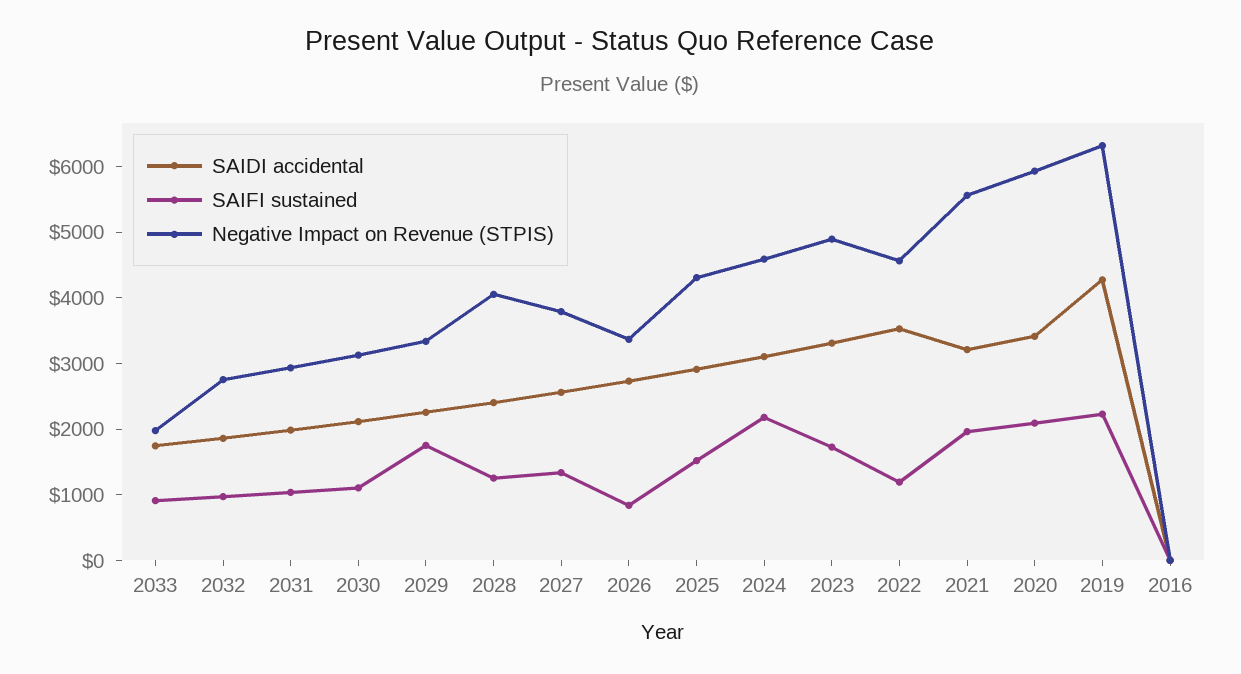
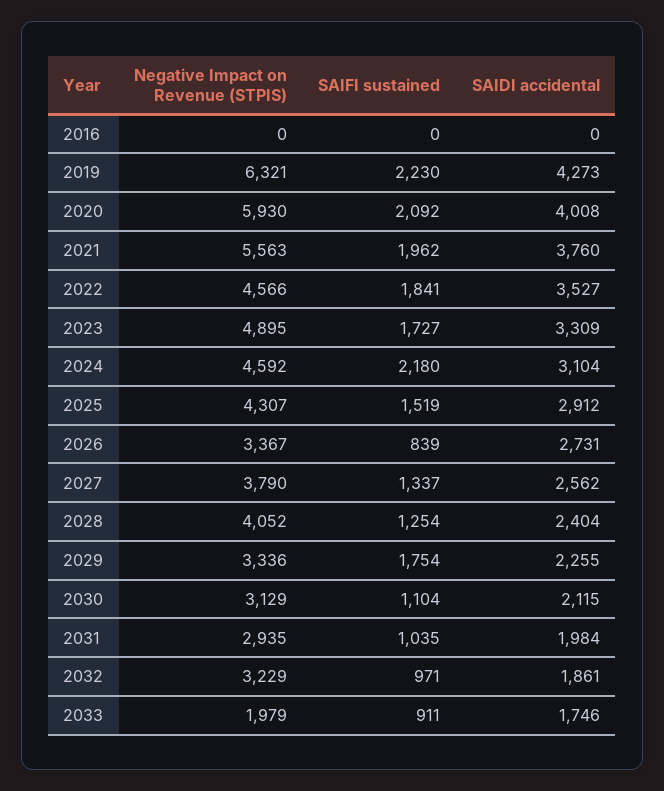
  {
    "SAIDI accidental": {
      "2033": 1746,
      "2032": 1861,
      "2031": 1984,
      "2030": 2115,
      "2029": 2255,
      "2028": 2404,
      "2027": 2562,
      "2026": 2731,
      "2025": 2912,
      "2024": 3104,
      "2023": 3309,
      "2022": 3527,
-     "2021": 3200,
+     "2021": 3760,
-     "2020": 3400,
+     "2020": 4008,
      "2019": 4273,
      "2016": 0
    },
    "SAIFI sustained": {
      "2033": 911,
      "2032": 971,
      "2031": 1035,
      "2030": 1104,
      "2029": 1754,
      "2028": 1254,
      "2027": 1337,
      "2026": 839,
      "2025": 1519,
      "2024": 2180,
      "2023": 1727,
-     "2022": 1200,
+     "2022": 1841,
      "2021": 1962,
      "2020": 2092,
      "2019": 2230,
      "2016": 0
    },
    "Negative Impact on Revenue (STPIS)": {
      "2033": 1979,
-     "2032": 2800,
+     "2032": 3229,
      "2031": 2935,
      "2030": 3129,
      "2029": 3336,
      "2028": 4052,
      "2027": 3790,
      "2026": 3367,
      "2025": 4307,
      "2024": 4592,
      "2023": 4895,
      "2022": 4566,
      "2021": 5563,
      "2020": 5930,
      "2019": 6321,
      "2016": 0
    }
  }

